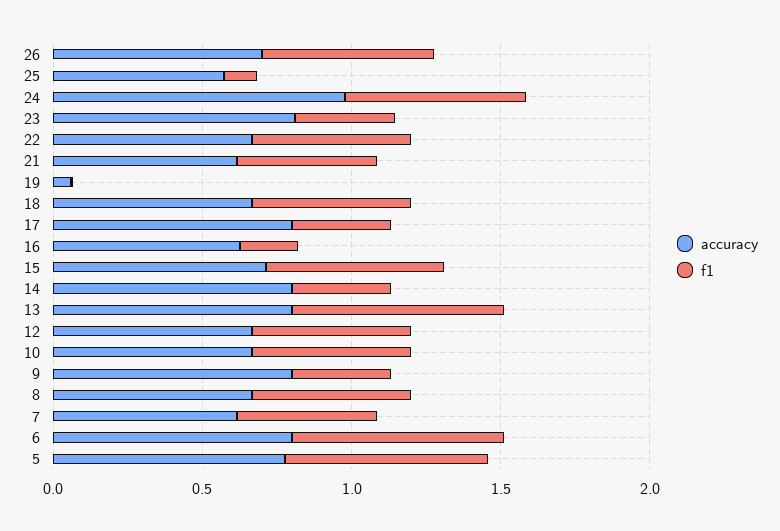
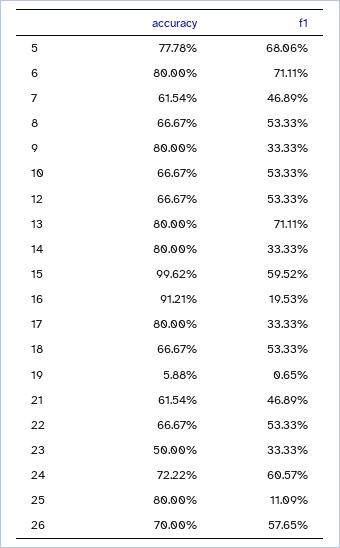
  {
    "accuracy": {
      "26": 0.7,
-     "25": 0.6,
+     "25": 0.8,
-     "24": 1,
+     "24": 0.7222,
-     "23": 0.8,
+     "23": 0.5,
      "22": 0.6667,
      "21": 0.6154,
      "19": 0.0588,
      "18": 0.6667,
      "17": 0.8,
-     "16": 0.6,
+     "16": 0.9121,
-     "15": 0.7,
+     "15": 0.9962,
      "14": 0.8,
      "13": 0.8,
      "12": 0.6667,
      "10": 0.6667,
      "9": 0.8,
      "8": 0.6667,
      "7": 0.6154,
      "6": 0.8,
      "5": 0.7778
    },
    "f1": {
      "26": 0.5765,
      "25": 0.1109,
      "24": 0.6057,
      "23": 0.3333,
      "22": 0.5333,
      "21": 0.4689,
      "19": 0.0065,
      "18": 0.5333,
      "17": 0.3333,
      "16": 0.1953,
      "15": 0.5952,
      "14": 0.3333,
      "13": 0.7111,
      "12": 0.5333,
      "10": 0.5333,
      "9": 0.3333,
      "8": 0.5333,
      "7": 0.4689,
      "6": 0.7111,
      "5": 0.6806
    }
  }

